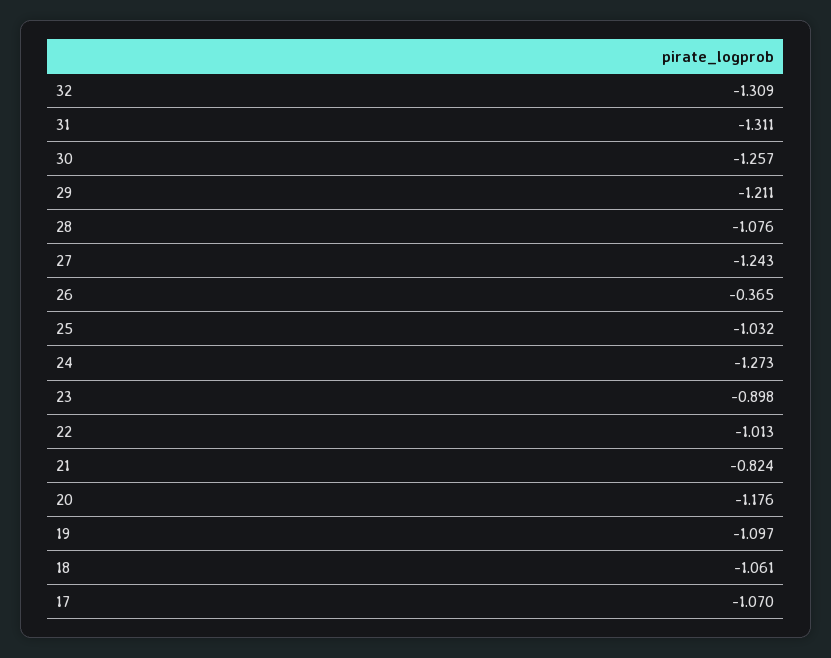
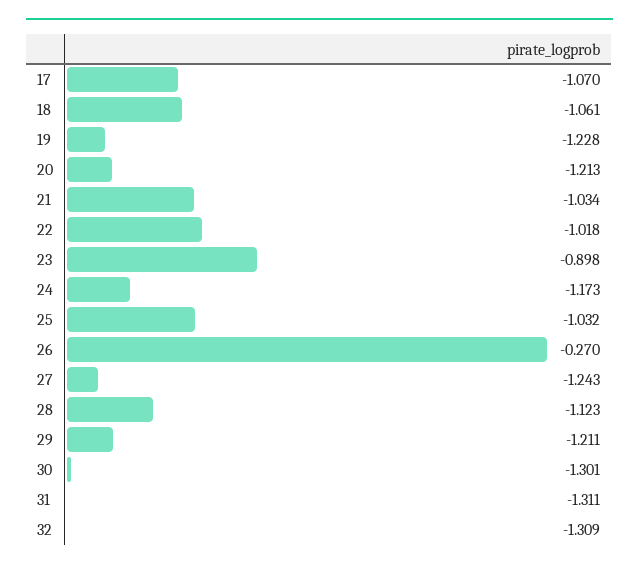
  {
    "32": -1.309,
    "31": -1.311,
-   "30": -1.257,
+   "30": -1.301,
    "29": -1.211,
-   "28": -1.076,
+   "28": -1.123,
    "27": -1.243,
-   "26": -0.365,
+   "26": -0.27,
    "25": -1.032,
-   "24": -1.273,
+   "24": -1.173,
    "23": -0.898,
-   "22": -1.013,
+   "22": -1.018,
-   "21": -0.824,
+   "21": -1.034,
-   "20": -1.176,
+   "20": -1.213,
-   "19": -1.097,
+   "19": -1.228,
    "18": -1.061,
    "17": -1.07
  }

